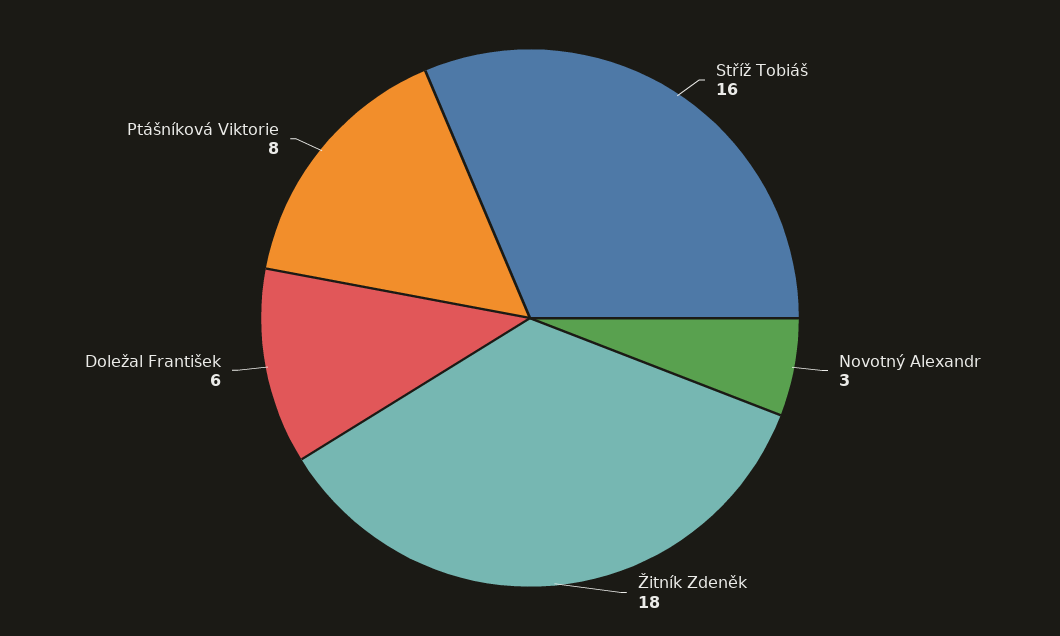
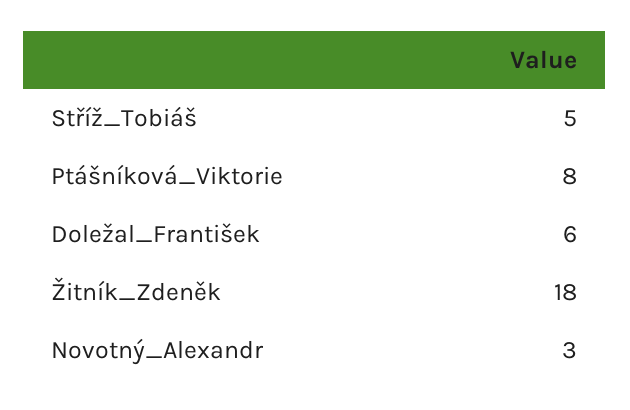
  {
-   "Stříž Tobiáš": 16,
+   "Stříž Tobiáš": 5,
    "Novotný Alexandr": 3,
    "Žitník Zdeněk": 18,
    "Doležal František": 6,
    "Ptášníková Viktorie": 8
  }

